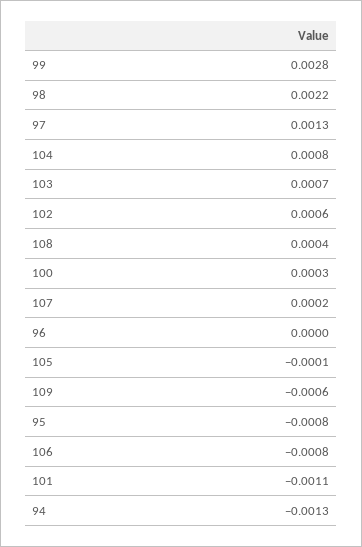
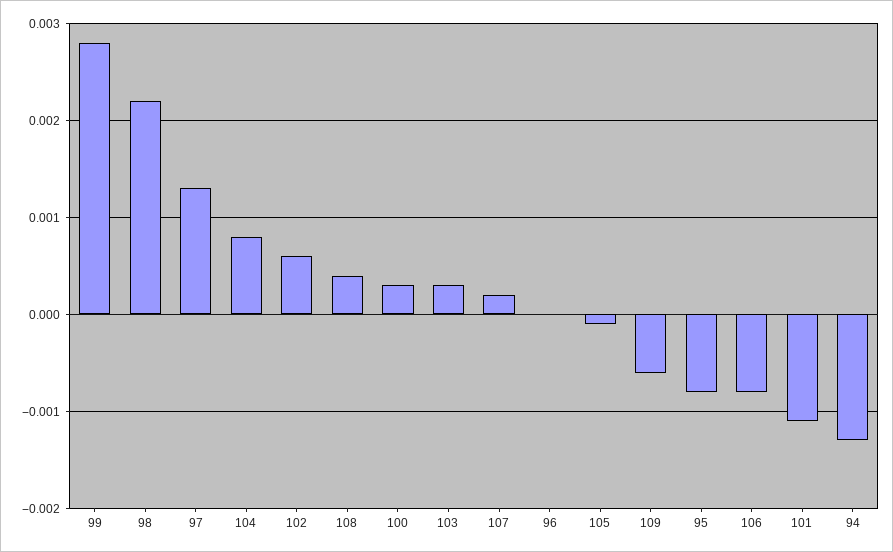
  {
    "99": 0.0028,
    "98": 0.0022,
    "97": 0.0013,
    "104": 0.0008,
-   "103": 0.0007,
+   "103": 0.0003,
    "102": 0.0006,
    "108": 0.0004,
    "100": 0.0003,
    "107": 0.0002,
    "96": 0,
    "105": -0.0001,
    "109": -0.0006,
    "95": -0.0008,
    "106": -0.0008,
    "101": -0.0011,
    "94": -0.0013
  }

